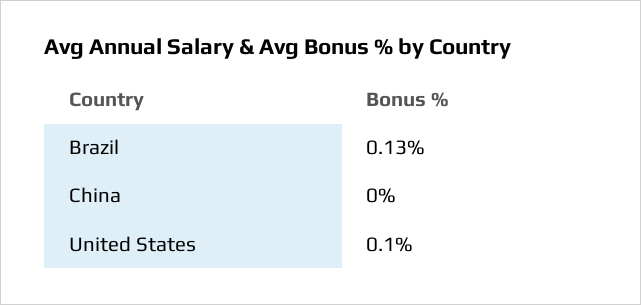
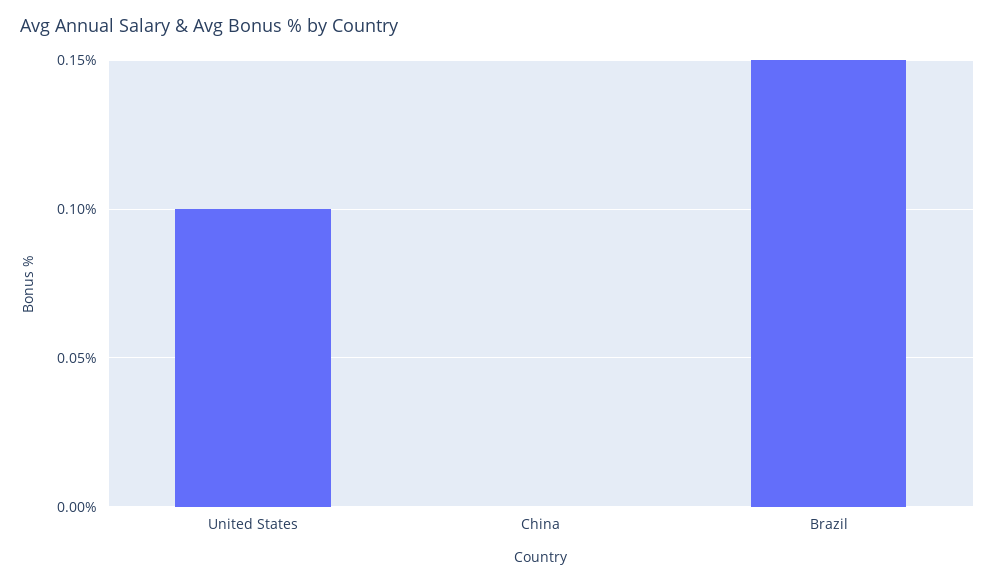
  {
-   "Brazil": 0.13,
+   "Brazil": 0.15,
    "China": 0,
    "United States": 0.1
  }

